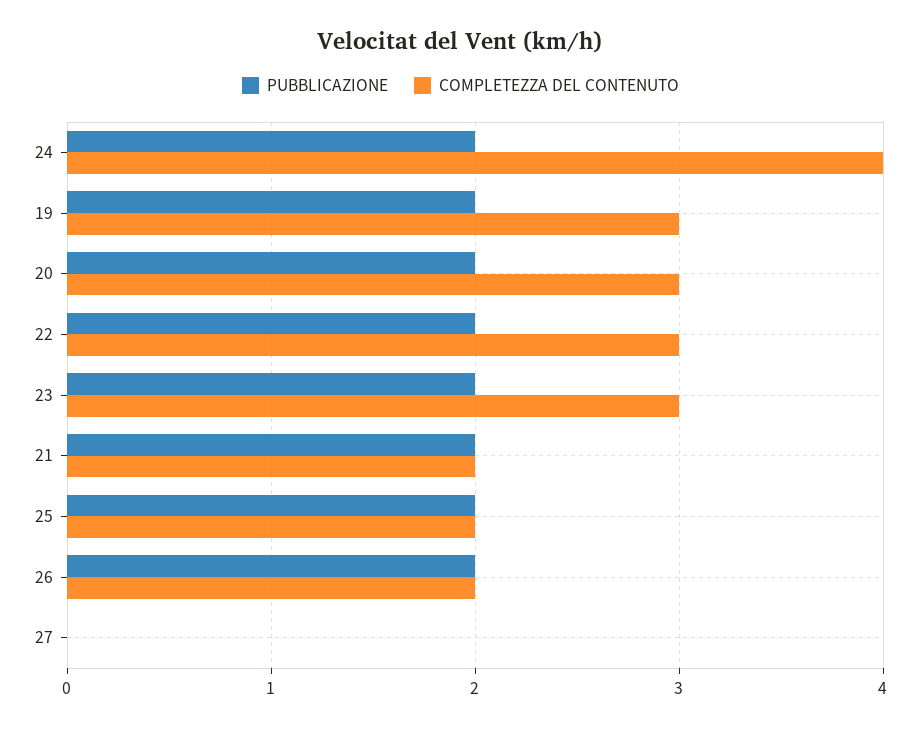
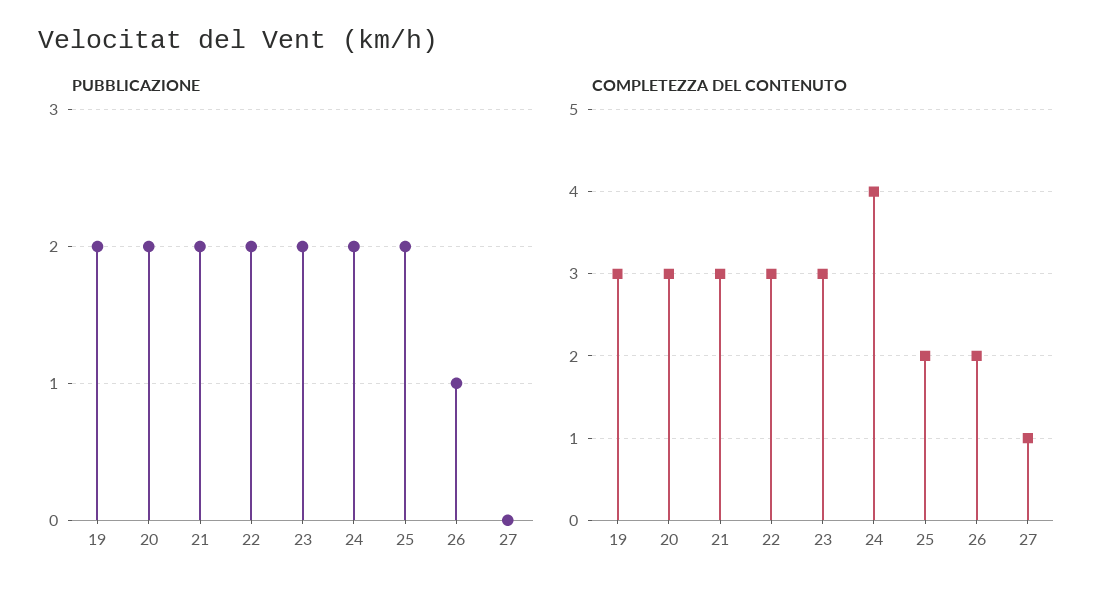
  {
    "PUBBLICAZIONE": {
      "24": 2,
      "19": 2,
      "20": 2,
      "22": 2,
      "23": 2,
      "21": 2,
      "25": 2,
-     "26": 2,
+     "26": 1,
      "27": 0
    },
    "COMPLETEZZA DEL CONTENUTO": {
      "24": 4,
      "19": 3,
      "20": 3,
      "22": 3,
      "23": 3,
-     "21": 2,
+     "21": 3,
      "25": 2,
      "26": 2,
-     "27": 0
+     "27": 1
    }
  }

